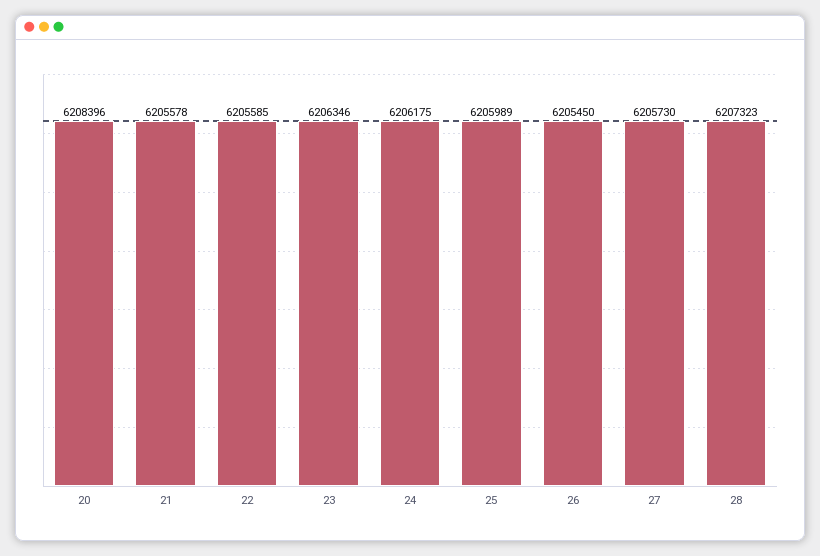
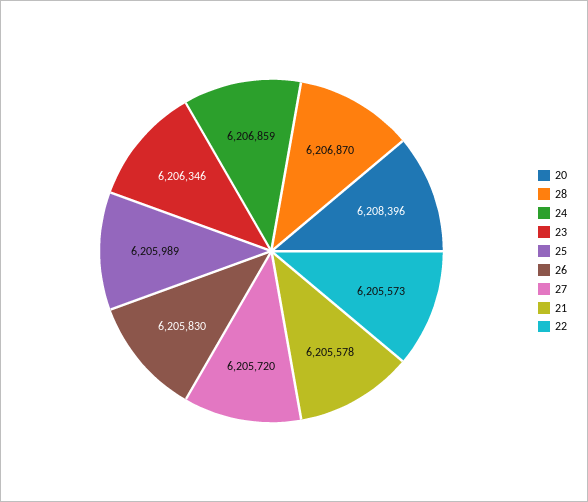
  {
    "20": 6208396,
    "21": 6205578,
-   "22": 6205585,
+   "22": 6205573,
    "23": 6206346,
-   "24": 6206175,
+   "24": 6206859,
    "25": 6205989,
-   "26": 6205450,
+   "26": 6205830,
-   "27": 6205730,
+   "27": 6205720,
-   "28": 6207323
+   "28": 6206870
  }

